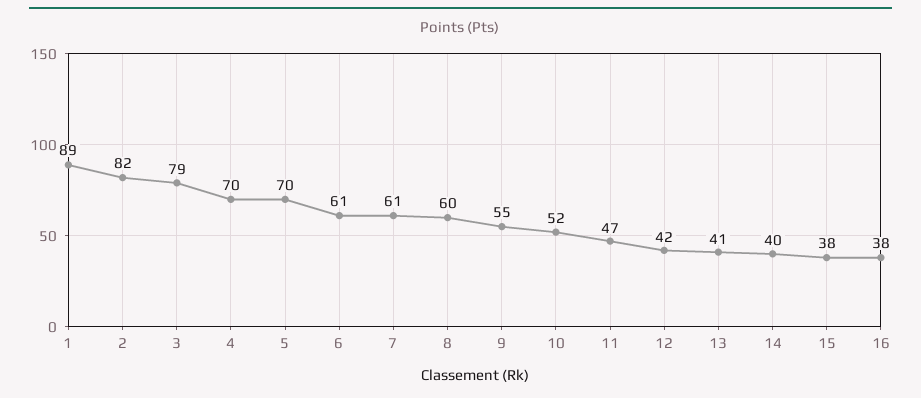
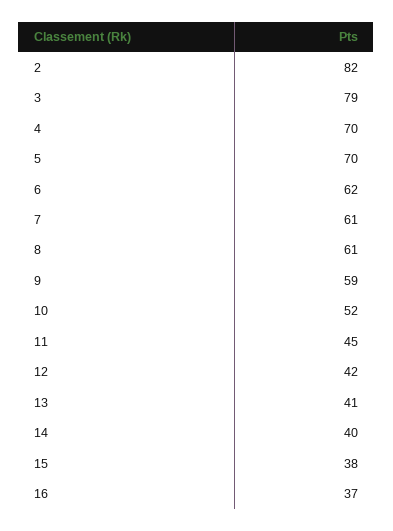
  {
-   "1": 89,
    "2": 82,
    "3": 79,
    "4": 70,
    "5": 70,
-   "6": 61,
+   "6": 62,
    "7": 61,
-   "8": 60,
+   "8": 61,
-   "9": 55,
+   "9": 59,
    "10": 52,
-   "11": 47,
+   "11": 45,
    "12": 42,
    "13": 41,
    "14": 40,
    "15": 38,
-   "16": 38
+   "16": 37
  }

